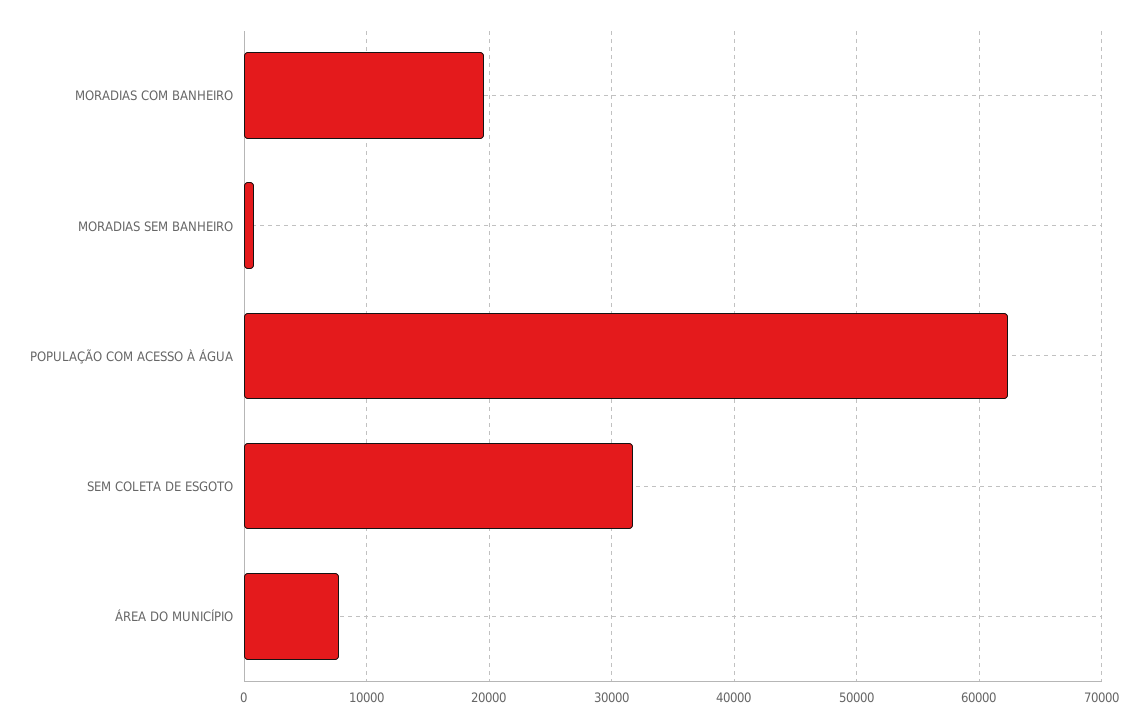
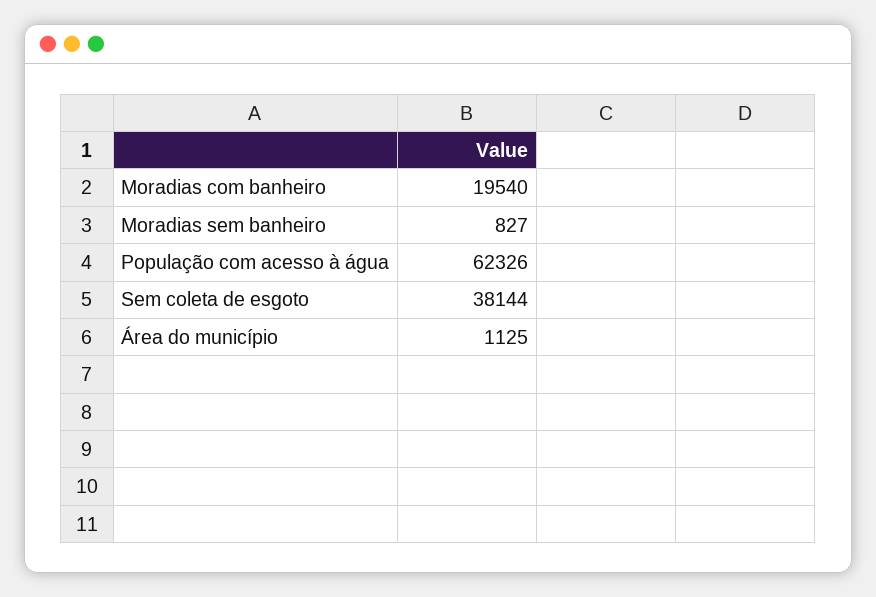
  {
    "MORADIAS COM BANHEIRO": 19540,
    "MORADIAS SEM BANHEIRO": 827,
    "POPULAÇÃO COM ACESSO À ÁGUA": 62326,
-   "SEM COLETA DE ESGOTO": 32000,
+   "SEM COLETA DE ESGOTO": 38144,
-   "ÁREA DO MUNICÍPIO": 8000
+   "ÁREA DO MUNICÍPIO": 1125
  }

